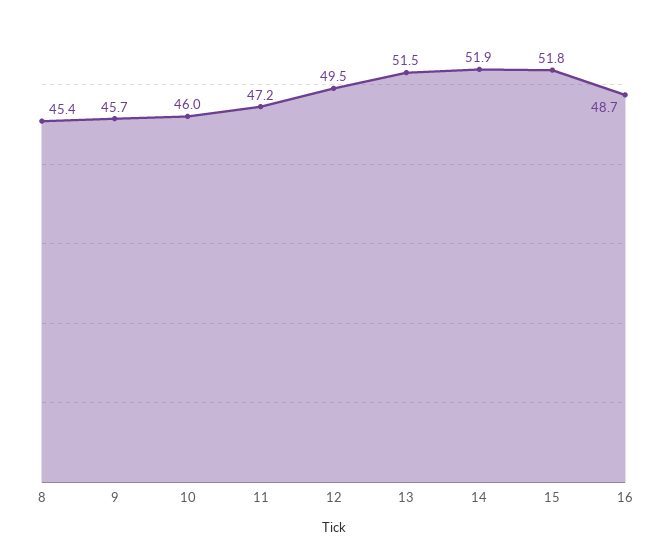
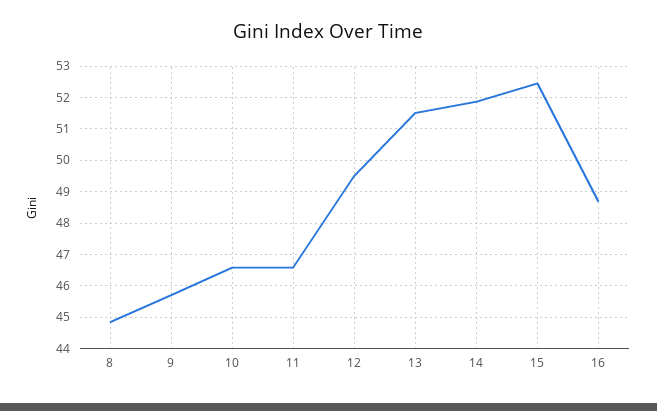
  {
-   "8": 45.4,
+   "8": 44.8,
    "9": 45.7,
-   "10": 46,
+   "10": 46.6,
-   "11": 47.2,
+   "11": 46.6,
    "12": 49.5,
    "13": 51.5,
    "14": 51.9,
-   "15": 51.8,
+   "15": 52.4,
    "16": 48.7
  }

